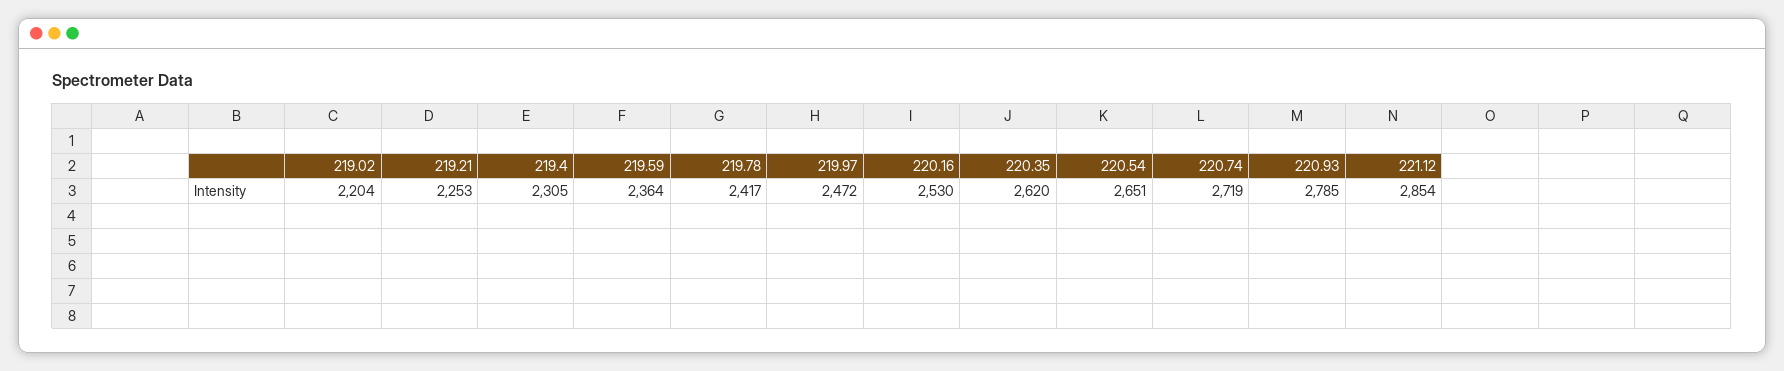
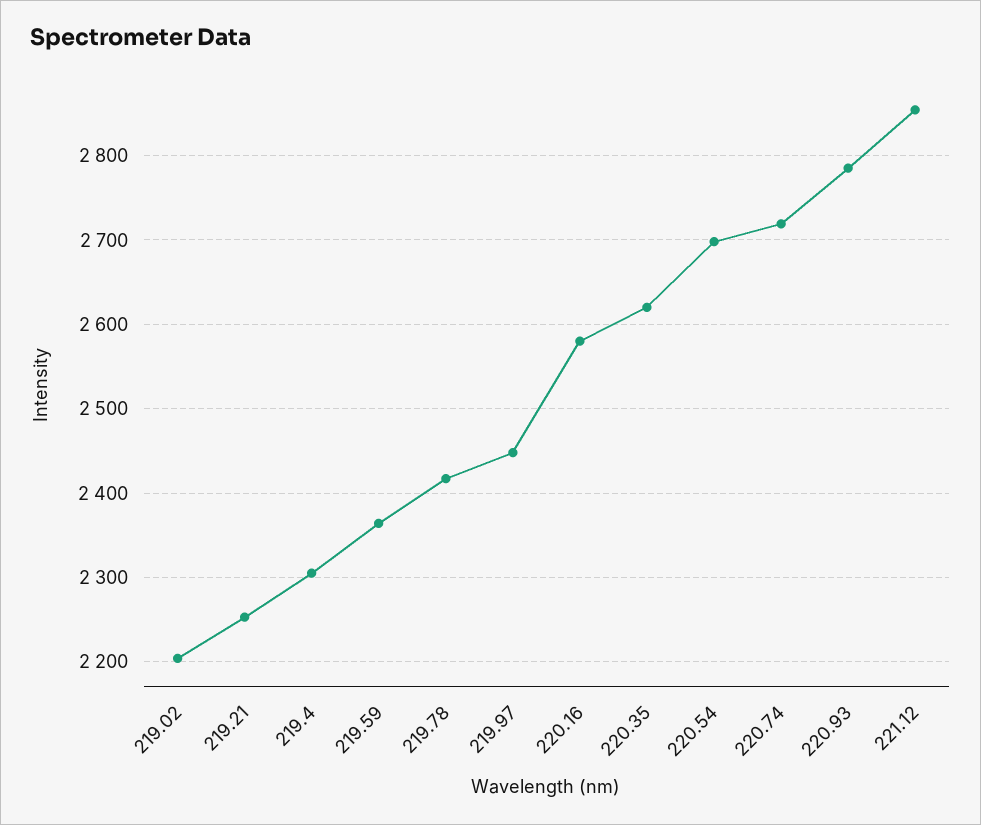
  {
    "219.02": 2204,
    "219.21": 2253,
    "219.4": 2305,
    "219.59": 2364,
    "219.78": 2417,
-   "219.97": 2472,
+   "219.97": 2450,
-   "220.16": 2530,
+   "220.16": 2580,
    "220.35": 2620,
-   "220.54": 2651,
+   "220.54": 2700,
    "220.74": 2719,
    "220.93": 2785,
    "221.12": 2854
  }

